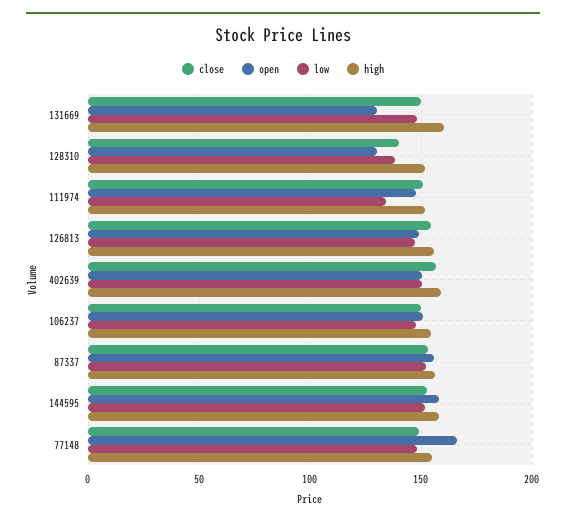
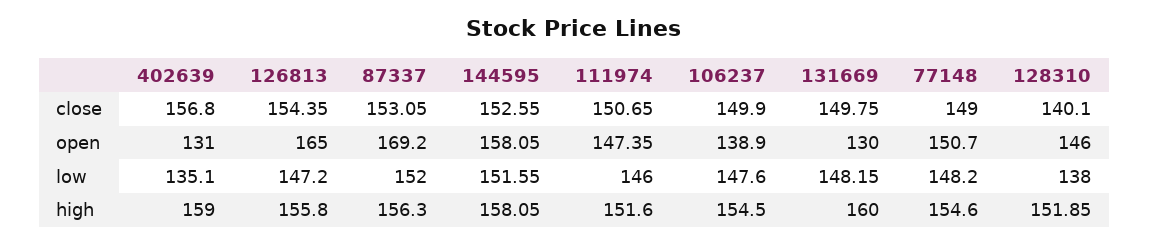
  {
    "close": {
      "131669": 149.75,
      "128310": 140.1,
      "111974": 150.65,
      "126813": 154.35,
      "402639": 156.8,
      "106237": 149.9,
      "87337": 153.05,
      "144595": 152.55,
      "77148": 149
    },
    "open": {
      "131669": 130,
-     "128310": 130,
+     "128310": 146,
      "111974": 147.35,
-     "126813": 150,
+     "126813": 165,
-     "402639": 150,
+     "402639": 131,
-     "106237": 150,
+     "106237": 138.9,
-     "87337": 155,
+     "87337": 169.2,
      "144595": 158.05,
-     "77148": 165
+     "77148": 150.7
    },
    "low": {
      "131669": 148.15,
      "128310": 138,
-     "111974": 135,
+     "111974": 146,
      "126813": 147.2,
-     "402639": 150,
+     "402639": 135.1,
      "106237": 147.6,
      "87337": 152,
      "144595": 151.55,
      "77148": 148.2
    },
    "high": {
      "131669": 160,
      "128310": 151.85,
      "111974": 151.6,
      "126813": 155.8,
      "402639": 159,
      "106237": 154.5,
      "87337": 156.3,
      "144595": 158.05,
      "77148": 154.6
    }
  }

